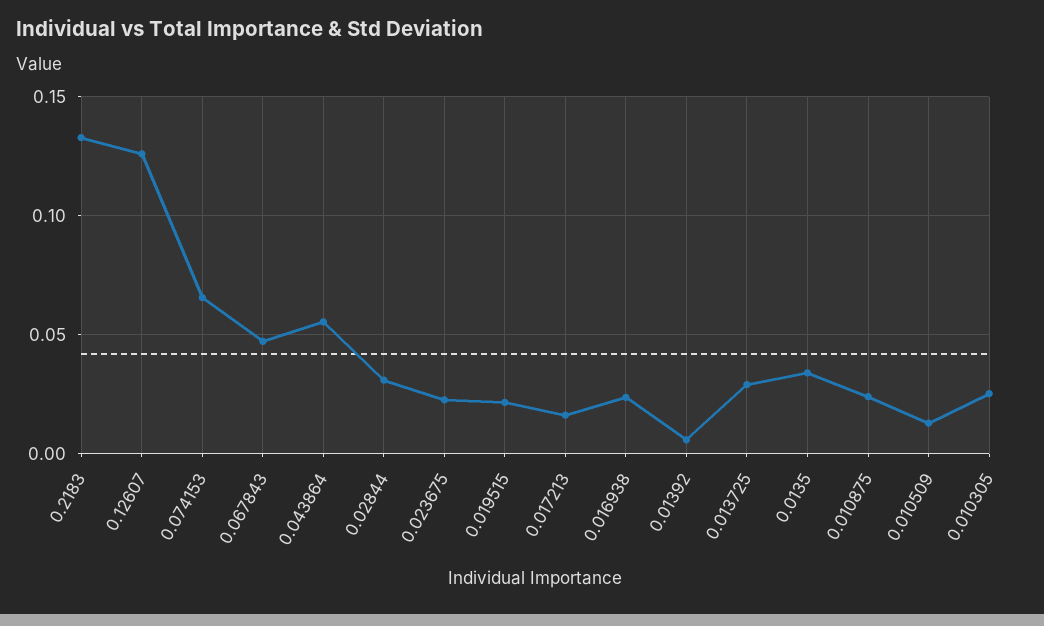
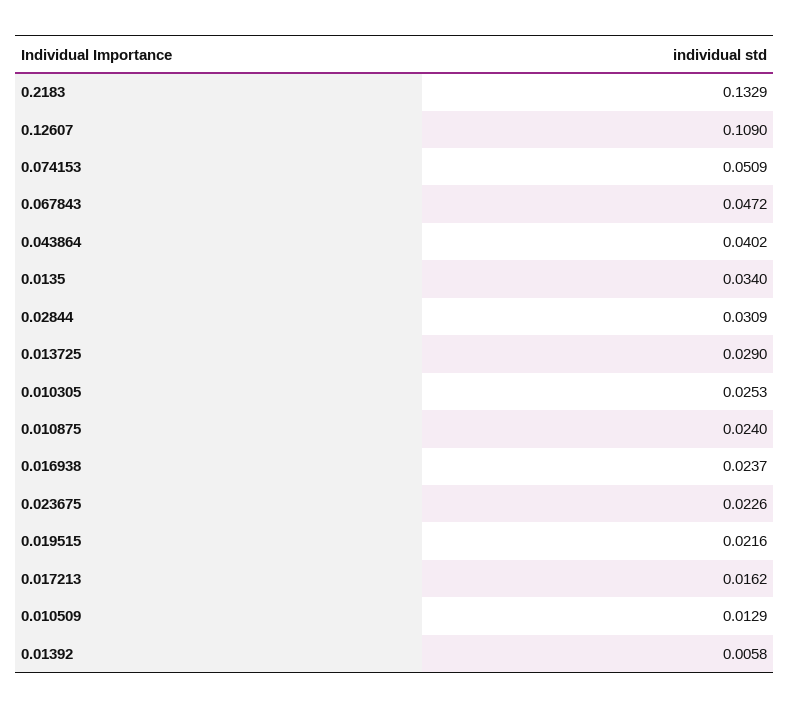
  {
    "0.2183": 0.1329,
-   "0.12607": 0.125,
+   "0.12607": 0.109,
-   "0.074153": 0.065,
+   "0.074153": 0.0509,
    "0.067843": 0.0472,
-   "0.043864": 0.055,
+   "0.043864": 0.0402,
    "0.02844": 0.0309,
    "0.023675": 0.0226,
    "0.019515": 0.0216,
    "0.017213": 0.0162,
    "0.016938": 0.0237,
    "0.01392": 0.0058,
    "0.013725": 0.029,
    "0.0135": 0.034,
    "0.010875": 0.024,
    "0.010509": 0.0129,
    "0.010305": 0.0253
  }

